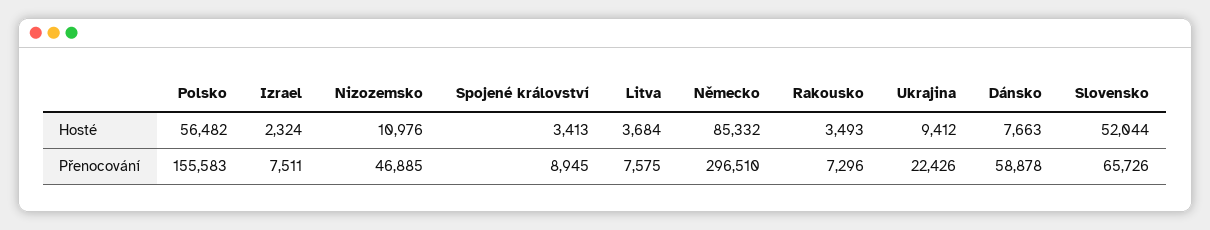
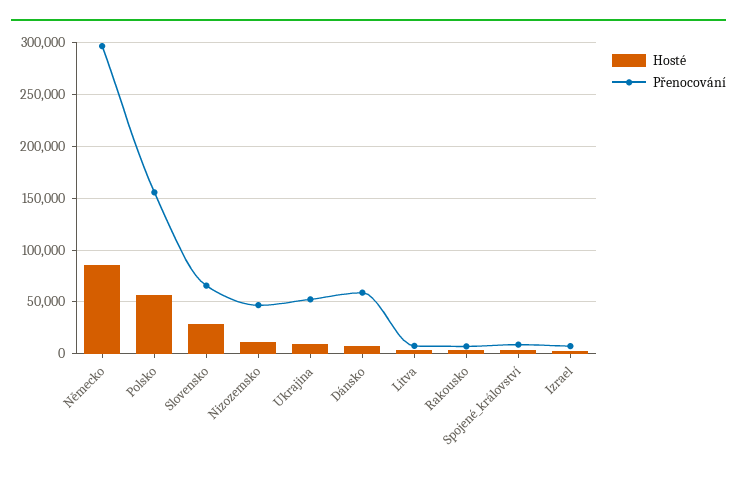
  {
    "Hosté": {
      "Polsko": 56482,
      "Izrael": 2324,
      "Nizozemsko": 10976,
      "Spojené království": 3413,
      "Litva": 3684,
      "Německo": 85332,
      "Rakousko": 3493,
      "Ukrajina": 9412,
      "Dánsko": 7663,
-     "Slovensko": 52044
+     "Slovensko": 30000
    },
    "Přenocování": {
      "Polsko": 155583,
      "Izrael": 7511,
      "Nizozemsko": 46885,
      "Spojené království": 8945,
      "Litva": 7575,
      "Německo": 296510,
      "Rakousko": 7296,
-     "Ukrajina": 22426,
+     "Ukrajina": 50000,
      "Dánsko": 58878,
      "Slovensko": 65726
    }
  }

